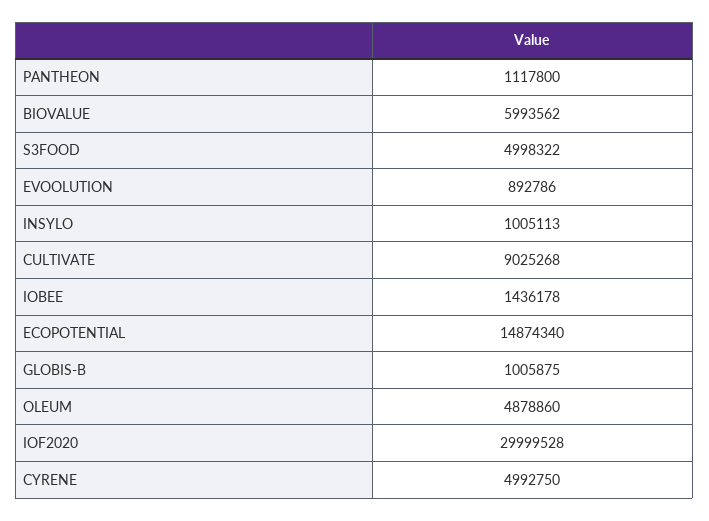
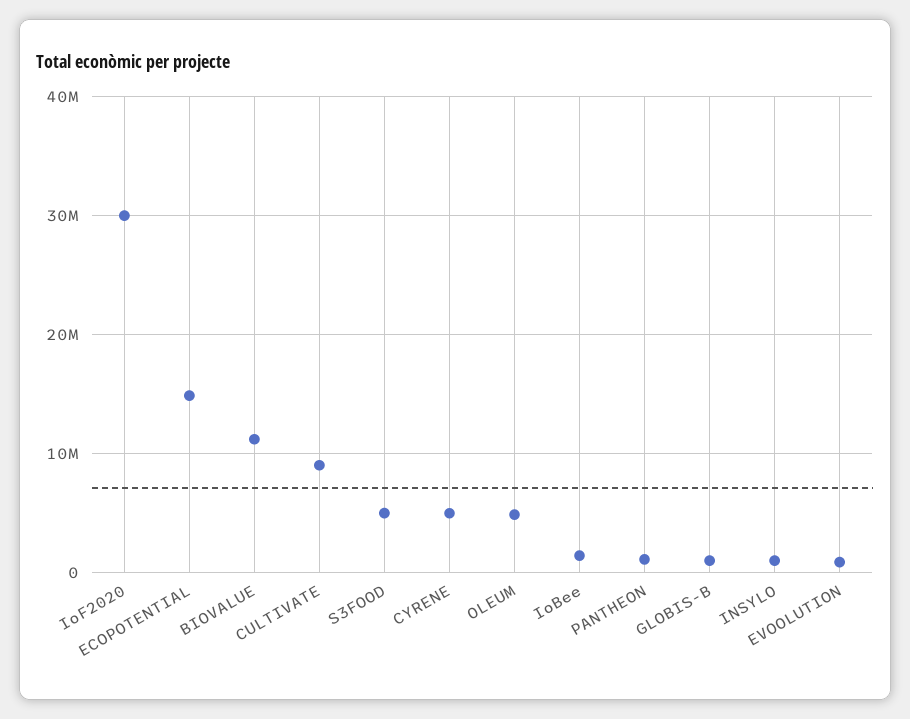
  {
    "PANTHEON": 1117800,
-   "BIOVALUE": 5993562,
+   "BIOVALUE": 11000000,
    "S3FOOD": 4998322,
    "EVOOLUTION": 892786,
    "INSYLO": 1005113,
    "CULTIVATE": 9025268,
    "IOBEE": 1436178,
    "ECOPOTENTIAL": 14874340,
    "GLOBIS-B": 1005875,
    "OLEUM": 4878860,
    "IOF2020": 29999528,
    "CYRENE": 4992750
  }

